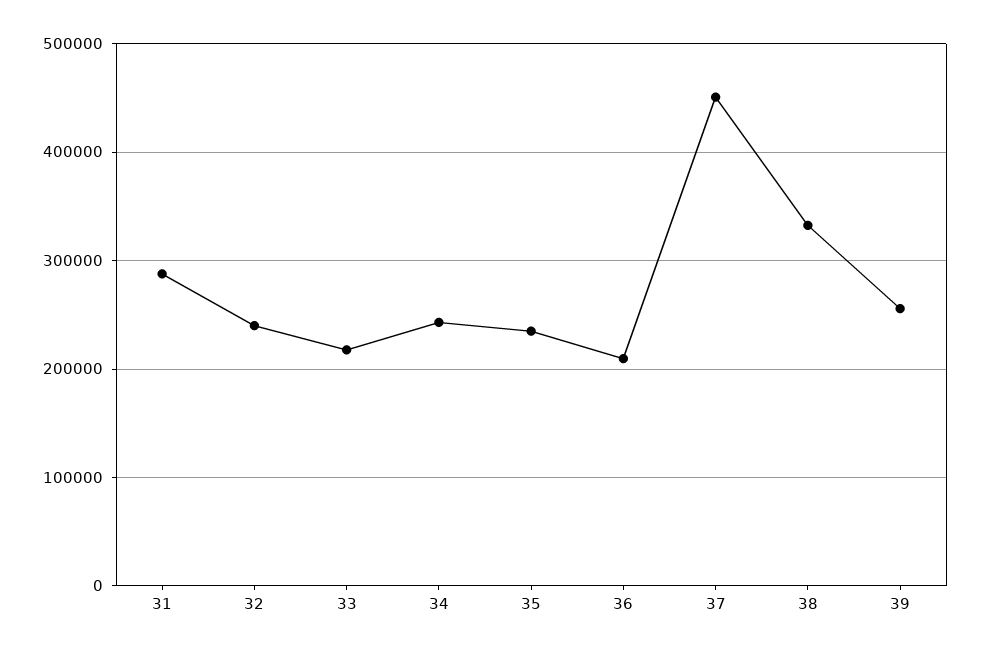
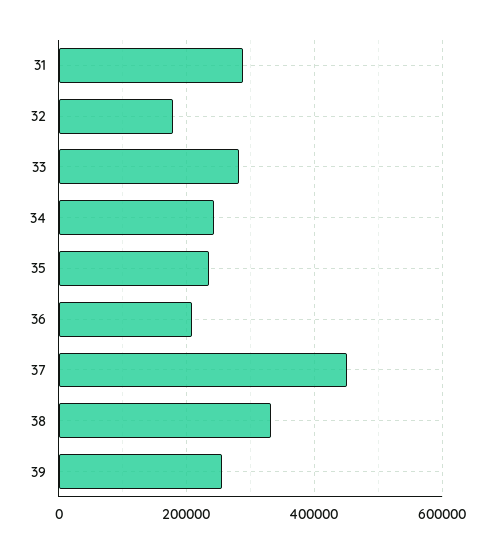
  {
    "31": 290000,
-   "32": 240000,
+   "32": 180000,
-   "33": 220000,
+   "33": 280000,
    "34": 240000,
    "35": 230000,
    "36": 210000,
    "37": 450000,
    "38": 330000,
    "39": 260000
  }

